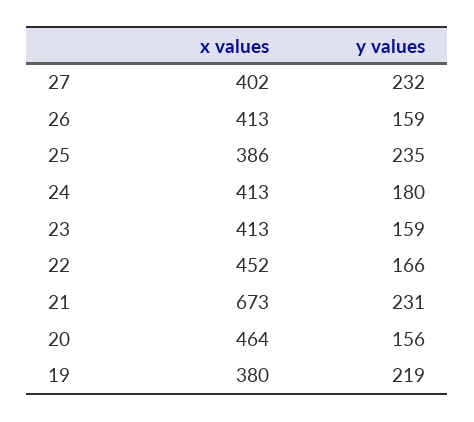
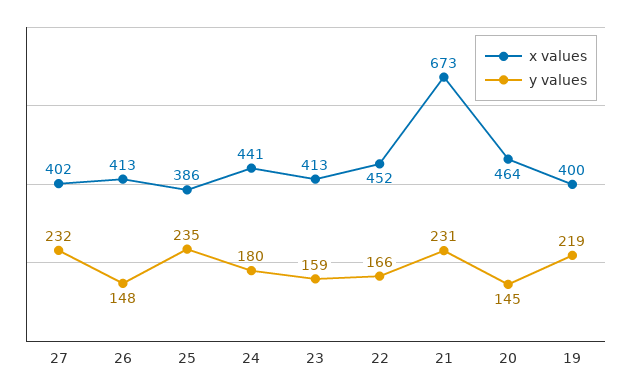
  {
    "x values": {
      "27": 402,
      "26": 413,
      "25": 386,
-     "24": 413,
+     "24": 441,
      "23": 413,
      "22": 452,
      "21": 673,
      "20": 464,
-     "19": 380
+     "19": 400
    },
    "y values": {
      "27": 232,
-     "26": 159,
+     "26": 148,
      "25": 235,
      "24": 180,
      "23": 159,
      "22": 166,
      "21": 231,
-     "20": 156,
+     "20": 145,
      "19": 219
    }
  }

